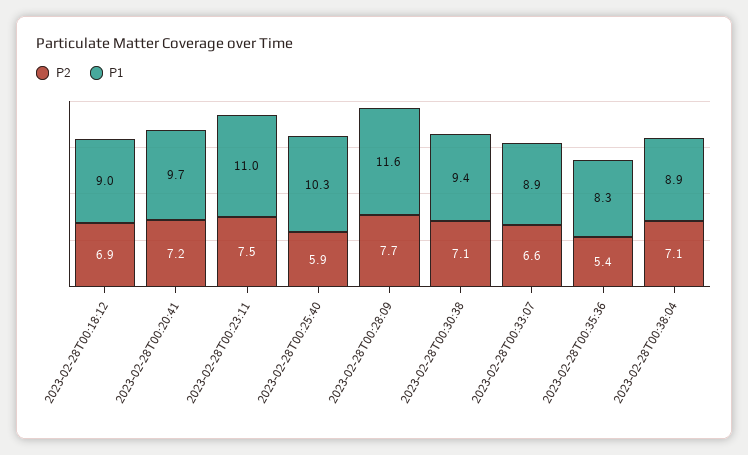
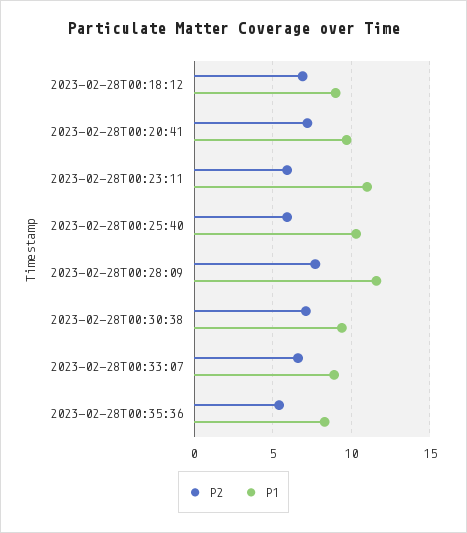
  {
    "P2": {
      "2023-02-28T00:18:12": 6.9,
      "2023-02-28T00:20:41": 7.2,
-     "2023-02-28T00:23:11": 7.5,
+     "2023-02-28T00:23:11": 6,
      "2023-02-28T00:25:40": 5.9,
      "2023-02-28T00:28:09": 7.7,
      "2023-02-28T00:30:38": 7.1,
      "2023-02-28T00:33:07": 6.6,
-     "2023-02-28T00:35:36": 5.4,
+     "2023-02-28T00:35:36": 5.4
-     "2023-02-28T00:38:04": 7.1
    },
    "P1": {
      "2023-02-28T00:18:12": 9,
      "2023-02-28T00:20:41": 9.7,
      "2023-02-28T00:23:11": 11,
      "2023-02-28T00:25:40": 10.3,
      "2023-02-28T00:28:09": 11.6,
      "2023-02-28T00:30:38": 9.4,
      "2023-02-28T00:33:07": 8.9,
-     "2023-02-28T00:35:36": 8.3,
+     "2023-02-28T00:35:36": 8.3
-     "2023-02-28T00:38:04": 8.9
    }
  }

